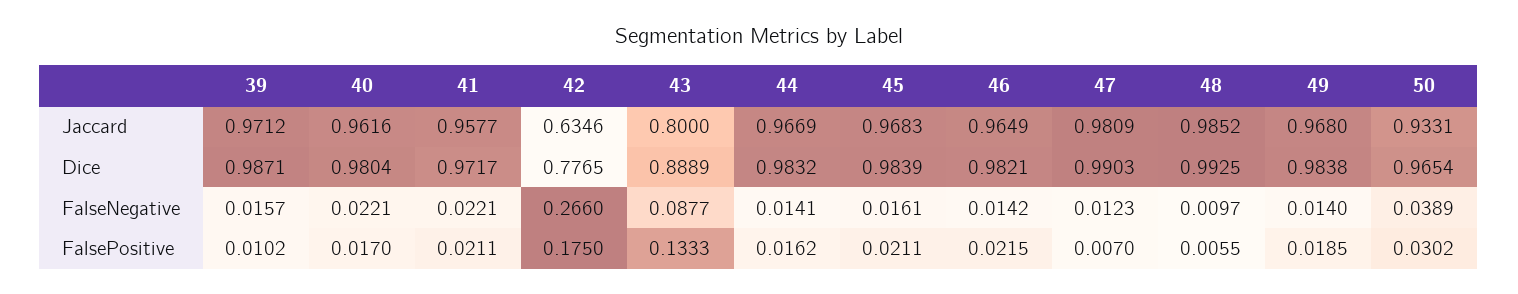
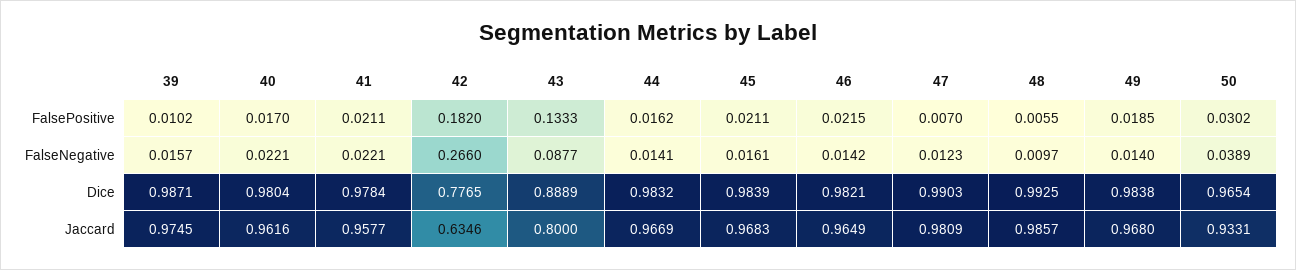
  {
    "39": {
-     "Jaccard": 0.9712,
+     "Jaccard": 0.9745,
      "Dice": 0.9871,
      "FalseNegative": 0.0157,
      "FalsePositive": 0.0102
    },
    "40": {
      "Jaccard": 0.9616,
      "Dice": 0.9804,
      "FalseNegative": 0.0221,
      "FalsePositive": 0.017
    },
    "41": {
      "Jaccard": 0.9577,
-     "Dice": 0.9717,
+     "Dice": 0.9784,
      "FalseNegative": 0.0221,
      "FalsePositive": 0.0211
    },
    "42": {
      "Jaccard": 0.6346,
      "Dice": 0.7765,
      "FalseNegative": 0.266,
-     "FalsePositive": 0.175
+     "FalsePositive": 0.182
    },
    "43": {
      "Jaccard": 0.8,
      "Dice": 0.8889,
      "FalseNegative": 0.0877,
      "FalsePositive": 0.1333
    },
    "44": {
      "Jaccard": 0.9669,
      "Dice": 0.9832,
      "FalseNegative": 0.0141,
      "FalsePositive": 0.0162
    },
    "45": {
      "Jaccard": 0.9683,
      "Dice": 0.9839,
      "FalseNegative": 0.0161,
      "FalsePositive": 0.0211
    },
    "46": {
      "Jaccard": 0.9649,
      "Dice": 0.9821,
      "FalseNegative": 0.0142,
      "FalsePositive": 0.0215
    },
    "47": {
      "Jaccard": 0.9809,
      "Dice": 0.9903,
      "FalseNegative": 0.0123,
      "FalsePositive": 0.007
    },
    "48": {
-     "Jaccard": 0.9852,
+     "Jaccard": 0.9857,
      "Dice": 0.9925,
      "FalseNegative": 0.0097,
      "FalsePositive": 0.0055
    },
    "49": {
      "Jaccard": 0.968,
      "Dice": 0.9838,
      "FalseNegative": 0.014,
      "FalsePositive": 0.0185
    },
    "50": {
      "Jaccard": 0.9331,
      "Dice": 0.9654,
      "FalseNegative": 0.0389,
      "FalsePositive": 0.0302
    }
  }

